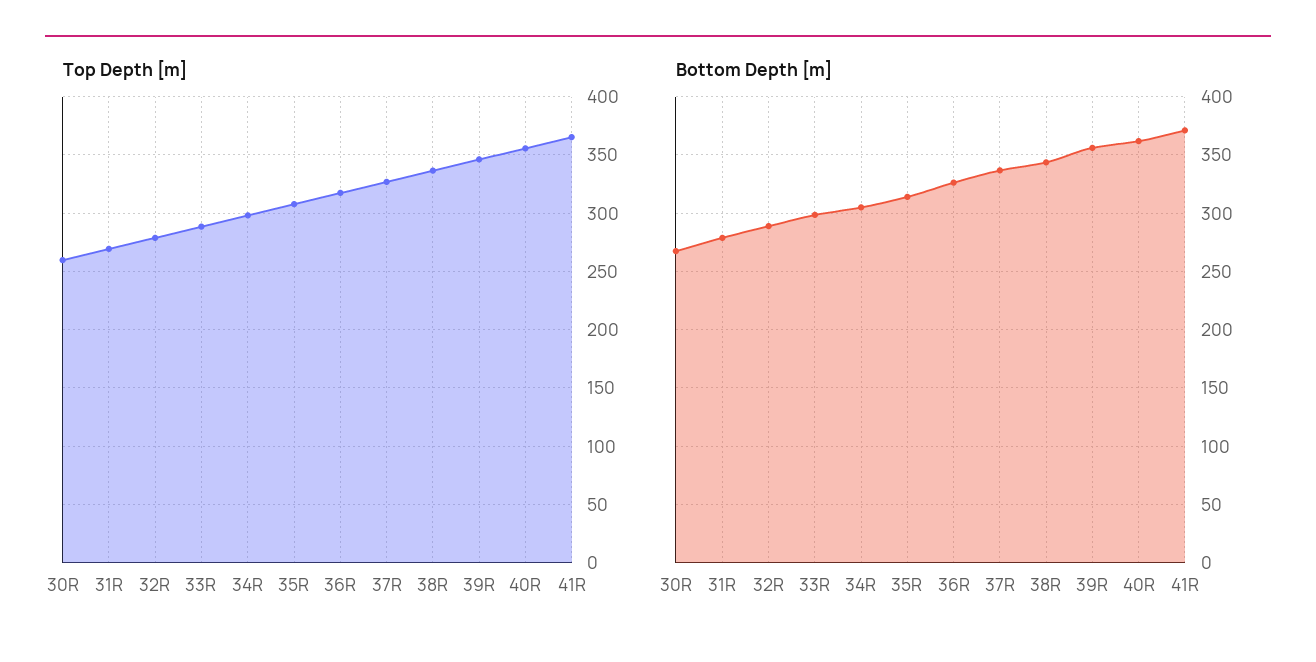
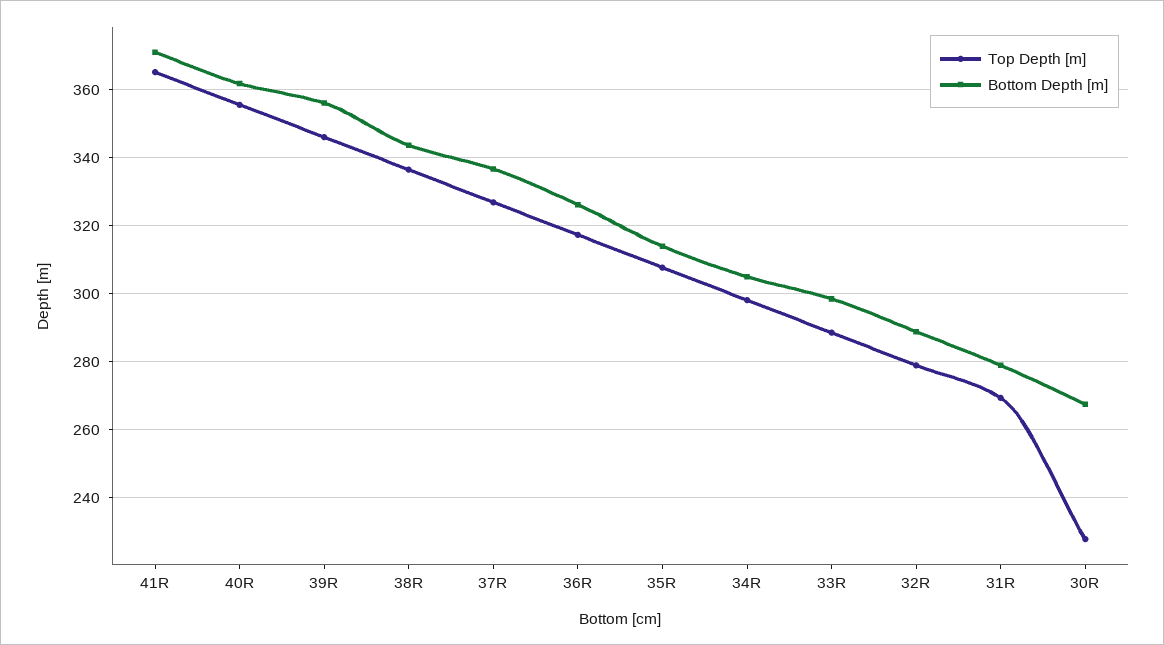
  {
    "Top Depth [m]": {
-     "30R": 260,
+     "30R": 228,
      "31R": 270,
      "32R": 278,
      "33R": 288,
      "34R": 298,
      "35R": 308,
      "36R": 318,
      "37R": 326,
      "38R": 336,
      "39R": 346,
      "40R": 356,
      "41R": 366
    },
    "Bottom Depth [m]": {
      "30R": 268,
      "31R": 278,
      "32R": 288,
      "33R": 298,
      "34R": 304,
      "35R": 314,
      "36R": 326,
      "37R": 336,
      "38R": 344,
      "39R": 356,
      "40R": 362,
      "41R": 372
    }
  }

